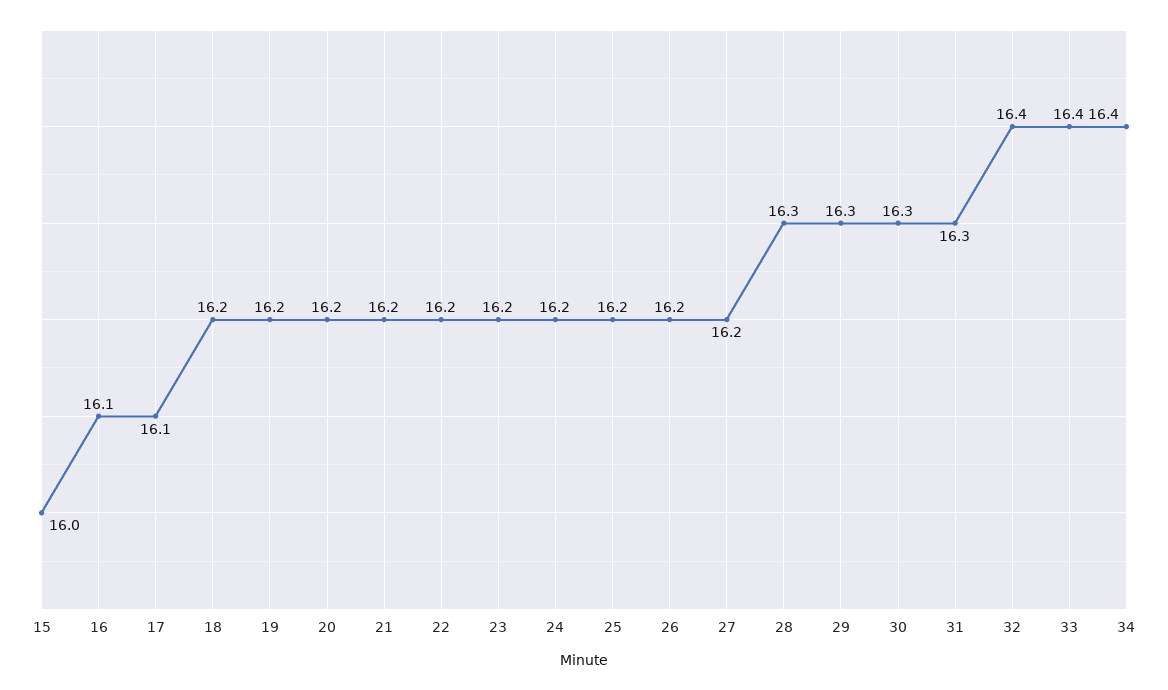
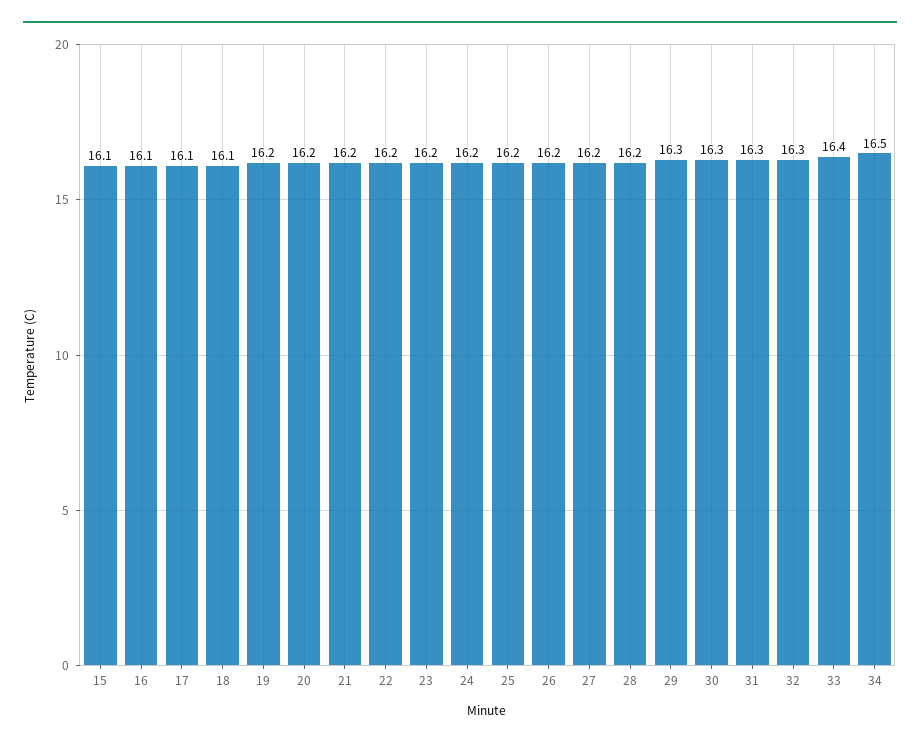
  {
-   "15": 16,
+   "15": 16.1,
    "16": 16.1,
    "17": 16.1,
-   "18": 16.2,
+   "18": 16.1,
    "19": 16.2,
    "20": 16.2,
    "21": 16.2,
    "22": 16.2,
    "23": 16.2,
    "24": 16.2,
    "25": 16.2,
    "26": 16.2,
    "27": 16.2,
-   "28": 16.3,
+   "28": 16.2,
    "29": 16.3,
    "30": 16.3,
    "31": 16.3,
-   "32": 16.4,
+   "32": 16.3,
    "33": 16.4,
-   "34": 16.4
+   "34": 16.5
  }

